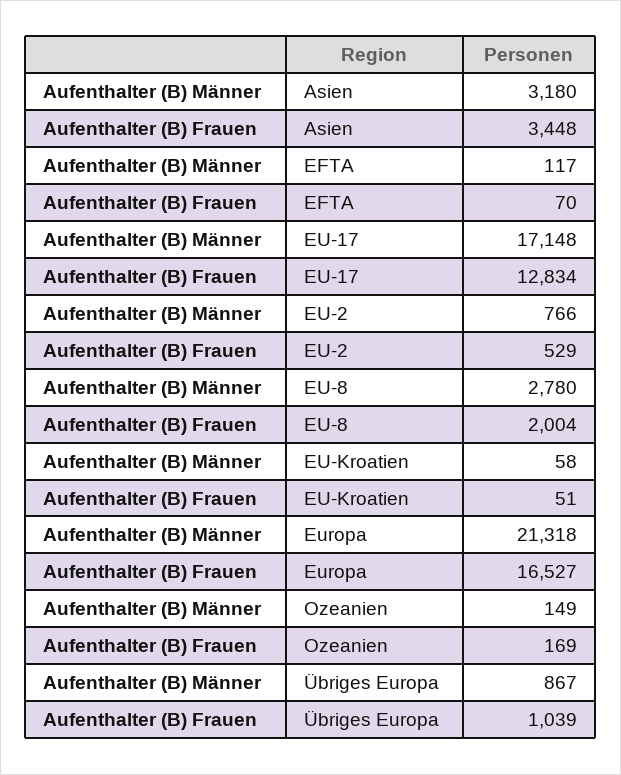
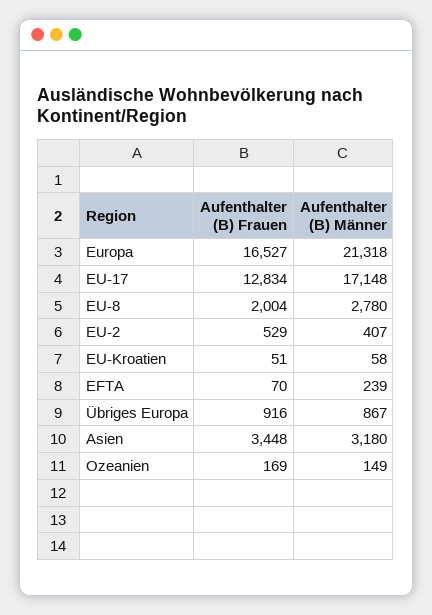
  {
    "Aufenthalter (B) Männer": {
      "Asien": 3180,
-     "EFTA": 117,
+     "EFTA": 239,
      "EU-17": 17148,
-     "EU-2": 766,
+     "EU-2": 407,
      "EU-8": 2780,
      "EU-Kroatien": 58,
      "Europa": 21318,
      "Ozeanien": 149,
      "Übriges Europa": 867
    },
    "Aufenthalter (B) Frauen": {
      "Asien": 3448,
      "EFTA": 70,
      "EU-17": 12834,
      "EU-2": 529,
      "EU-8": 2004,
      "EU-Kroatien": 51,
      "Europa": 16527,
      "Ozeanien": 169,
-     "Übriges Europa": 1039
+     "Übriges Europa": 916
    }
  }

